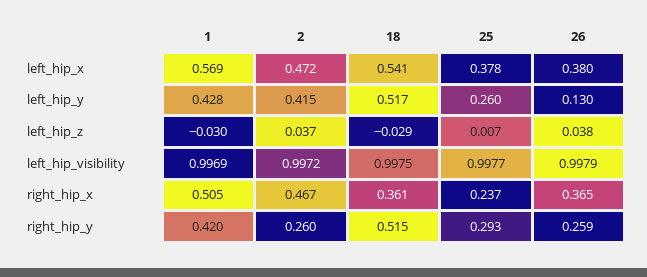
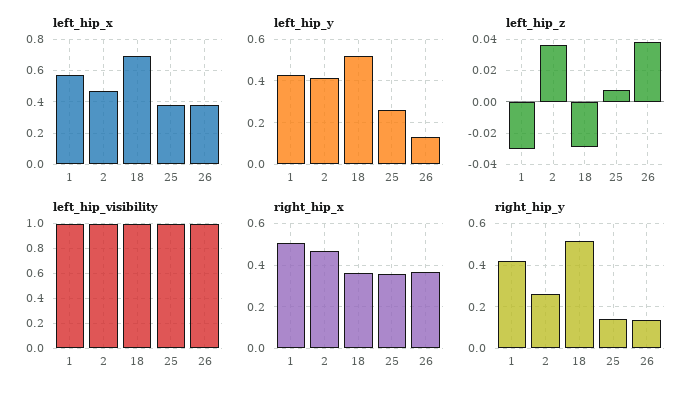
  {
    "left_hip_x": {
      "1": 0.569,
      "2": 0.472,
-     "18": 0.541,
+     "18": 0.7,
      "25": 0.378,
      "26": 0.38
    },
    "left_hip_y": {
      "1": 0.428,
      "2": 0.415,
      "18": 0.517,
      "25": 0.26,
      "26": 0.13
    },
    "left_hip_z": {
      "1": -0.03,
      "2": 0.037,
      "18": -0.029,
      "25": 0.007,
      "26": 0.038
    },
    "left_hip_visibility": {
      "1": 0.9969,
      "2": 0.9972,
      "18": 0.9975,
      "25": 0.9977,
      "26": 0.9979
    },
    "right_hip_x": {
      "1": 0.505,
      "2": 0.467,
      "18": 0.361,
-     "25": 0.237,
+     "25": 0.35,
      "26": 0.365
    },
    "right_hip_y": {
      "1": 0.42,
      "2": 0.26,
      "18": 0.515,
-     "25": 0.293,
+     "25": 0.15,
-     "26": 0.259
+     "26": 0.15
    }
  }

